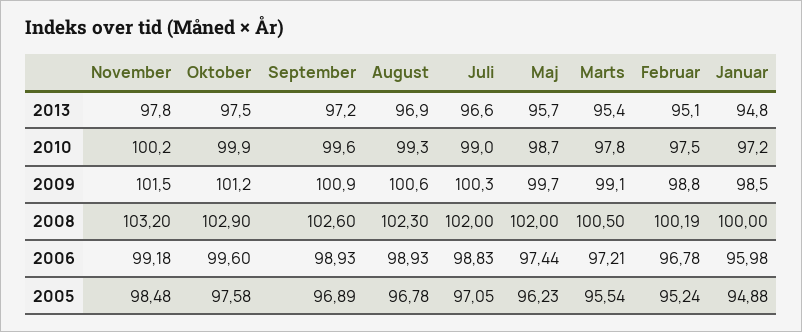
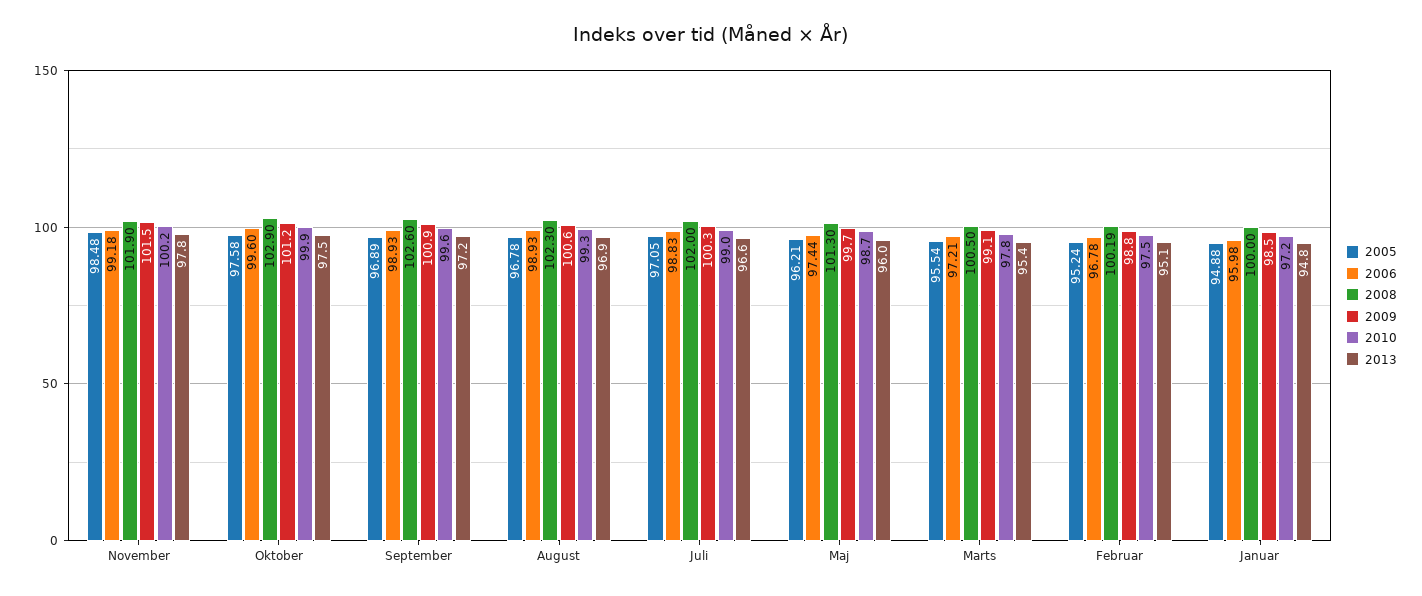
  {
    "2013": {
      "November": 97.8,
      "Oktober": 97.5,
      "September": 97.2,
      "August": 96.9,
      "Juli": 96.6,
-     "Maj": 95.7,
+     "Maj": 96,
      "Marts": 95.4,
      "Februar": 95.1,
      "Januar": 94.8
    },
    "2010": {
      "November": 100.2,
      "Oktober": 99.9,
      "September": 99.6,
      "August": 99.3,
      "Juli": 99,
      "Maj": 98.7,
      "Marts": 97.8,
      "Februar": 97.5,
      "Januar": 97.2
    },
    "2009": {
      "November": 101.5,
      "Oktober": 101.2,
      "September": 100.9,
      "August": 100.6,
      "Juli": 100.3,
      "Maj": 99.7,
      "Marts": 99.1,
      "Februar": 98.8,
      "Januar": 98.5
    },
    "2008": {
-     "November": 103.2,
+     "November": 101.9,
      "Oktober": 102.9,
      "September": 102.6,
      "August": 102.3,
      "Juli": 102,
-     "Maj": 102,
+     "Maj": 101.3,
      "Marts": 100.5,
      "Februar": 100.19,
      "Januar": 100
    },
    "2006": {
      "November": 99.18,
      "Oktober": 99.6,
      "September": 98.93,
      "August": 98.93,
      "Juli": 98.83,
      "Maj": 97.44,
      "Marts": 97.21,
      "Februar": 96.78,
      "Januar": 95.98
    },
    "2005": {
      "November": 98.48,
      "Oktober": 97.58,
      "September": 96.89,
      "August": 96.78,
      "Juli": 97.05,
-     "Maj": 96.23,
+     "Maj": 96.21,
      "Marts": 95.54,
      "Februar": 95.24,
      "Januar": 94.88
    }
  }

